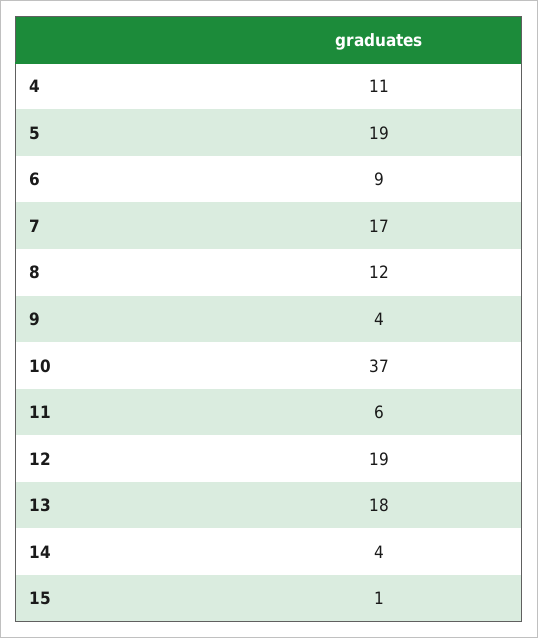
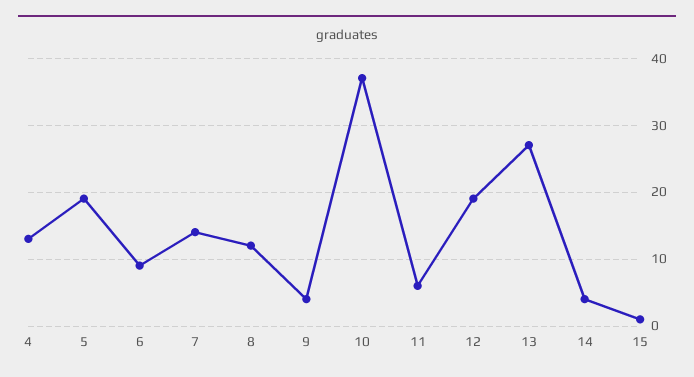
  {
-   "4": 11,
+   "4": 13,
    "5": 19,
    "6": 9,
-   "7": 17,
+   "7": 14,
    "8": 12,
    "9": 4,
    "10": 37,
    "11": 6,
    "12": 19,
-   "13": 18,
+   "13": 27,
    "14": 4,
    "15": 1
  }

